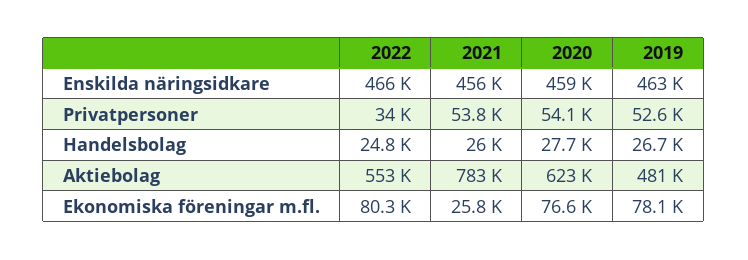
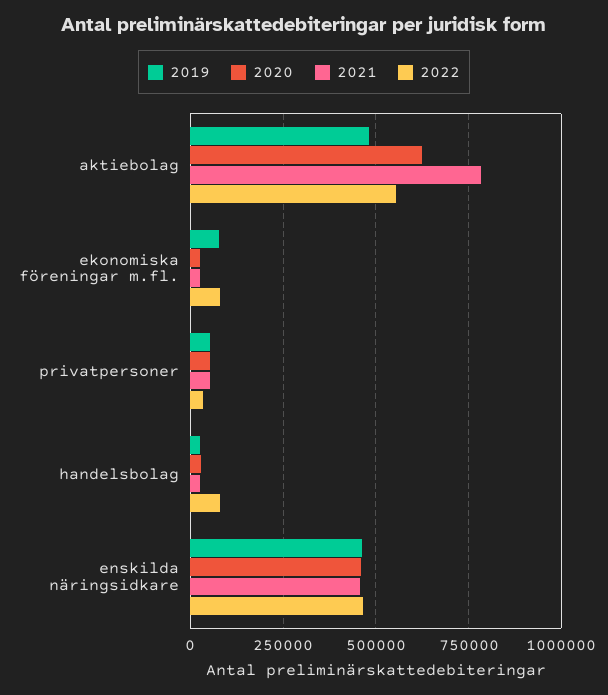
  {
    "2022": {
      "Enskilda näringsidkare": 466000,
      "Privatpersoner": 34000,
-     "Handelsbolag": 24800,
+     "Handelsbolag": 75000,
      "Aktiebolag": 553000,
      "Ekonomiska föreningar m.fl.": 80300
    },
    "2021": {
      "Enskilda näringsidkare": 456000,
      "Privatpersoner": 53800,
      "Handelsbolag": 26000,
      "Aktiebolag": 783000,
      "Ekonomiska föreningar m.fl.": 25800
    },
    "2020": {
      "Enskilda näringsidkare": 459000,
      "Privatpersoner": 54100,
      "Handelsbolag": 27700,
      "Aktiebolag": 623000,
-     "Ekonomiska föreningar m.fl.": 76600
+     "Ekonomiska föreningar m.fl.": 25000
    },
    "2019": {
      "Enskilda näringsidkare": 463000,
      "Privatpersoner": 52600,
      "Handelsbolag": 26700,
      "Aktiebolag": 481000,
      "Ekonomiska föreningar m.fl.": 78100
    }
  }

